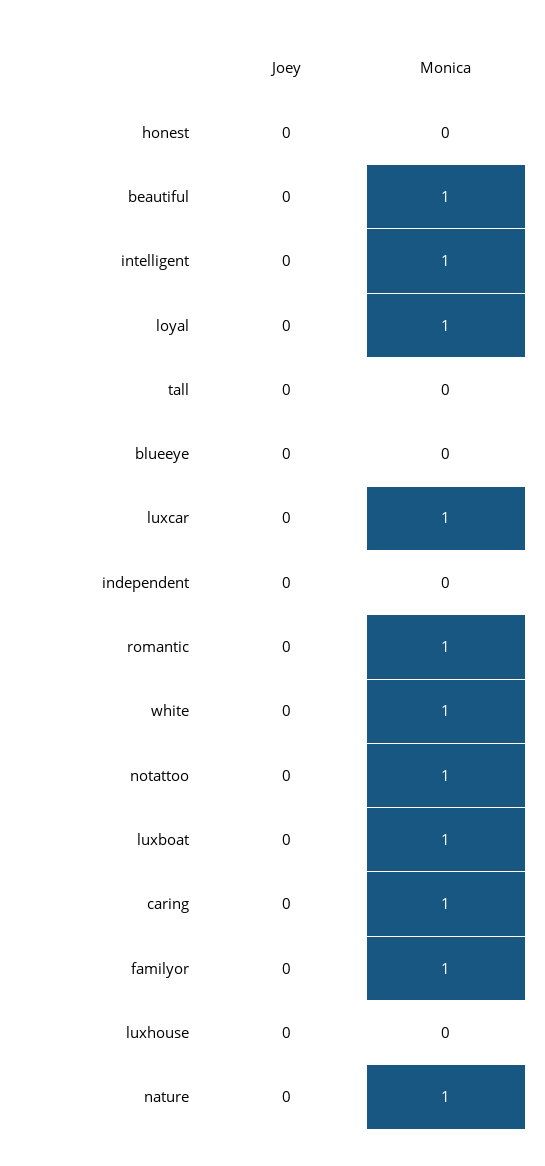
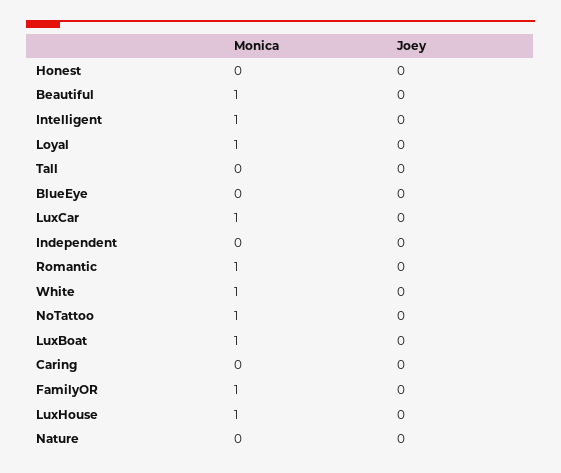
  {
    "Joey": {
      "honest": 0,
      "beautiful": 0,
      "intelligent": 0,
      "loyal": 0,
      "tall": 0,
      "blueeye": 0,
      "luxcar": 0,
      "independent": 0,
      "romantic": 0,
      "white": 0,
      "notattoo": 0,
      "luxboat": 0,
      "caring": 0,
      "familyor": 0,
      "luxhouse": 0,
      "nature": 0
    },
    "Monica": {
      "honest": 0,
      "beautiful": 1,
      "intelligent": 1,
      "loyal": 1,
      "tall": 0,
      "blueeye": 0,
      "luxcar": 1,
      "independent": 0,
      "romantic": 1,
      "white": 1,
      "notattoo": 1,
      "luxboat": 1,
-     "caring": 1,
+     "caring": 0,
      "familyor": 1,
-     "luxhouse": 0,
+     "luxhouse": 1,
-     "nature": 1
+     "nature": 0
    }
  }

